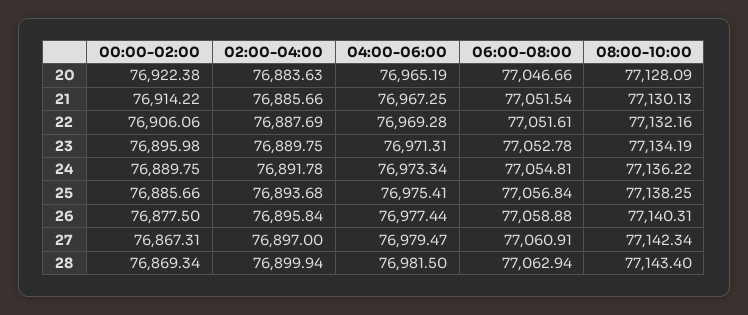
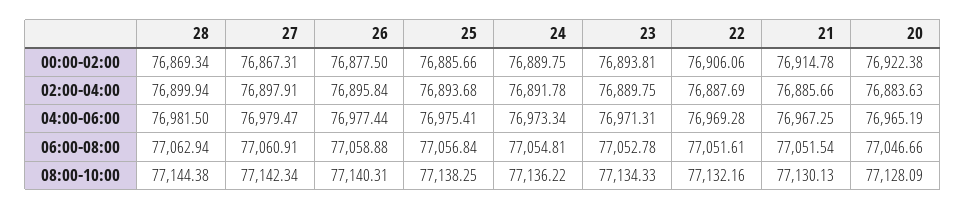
  {
    "00:00-02:00": {
      "20": 76922.38,
-     "21": 76914.22,
+     "21": 76914.78,
      "22": 76906.06,
-     "23": 76895.98,
+     "23": 76893.81,
      "24": 76889.75,
      "25": 76885.66,
      "26": 76877.5,
      "27": 76867.31,
      "28": 76869.34
    },
    "02:00-04:00": {
      "20": 76883.63,
      "21": 76885.66,
      "22": 76887.69,
      "23": 76889.75,
      "24": 76891.78,
      "25": 76893.68,
      "26": 76895.84,
-     "27": 76897,
+     "27": 76897.91,
      "28": 76899.94
    },
    "04:00-06:00": {
      "20": 76965.19,
      "21": 76967.25,
      "22": 76969.28,
      "23": 76971.31,
      "24": 76973.34,
      "25": 76975.41,
      "26": 76977.44,
      "27": 76979.47,
      "28": 76981.5
    },
    "06:00-08:00": {
      "20": 77046.66,
      "21": 77051.54,
      "22": 77051.61,
      "23": 77052.78,
      "24": 77054.81,
      "25": 77056.84,
      "26": 77058.88,
      "27": 77060.91,
      "28": 77062.94
    },
    "08:00-10:00": {
      "20": 77128.09,
      "21": 77130.13,
      "22": 77132.16,
-     "23": 77134.19,
+     "23": 77134.33,
      "24": 77136.22,
      "25": 77138.25,
      "26": 77140.31,
      "27": 77142.34,
-     "28": 77143.4
+     "28": 77144.38
    }
  }

